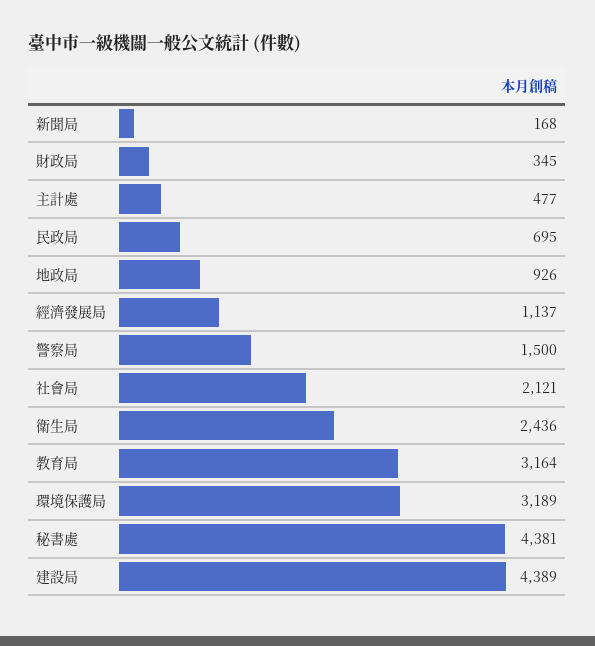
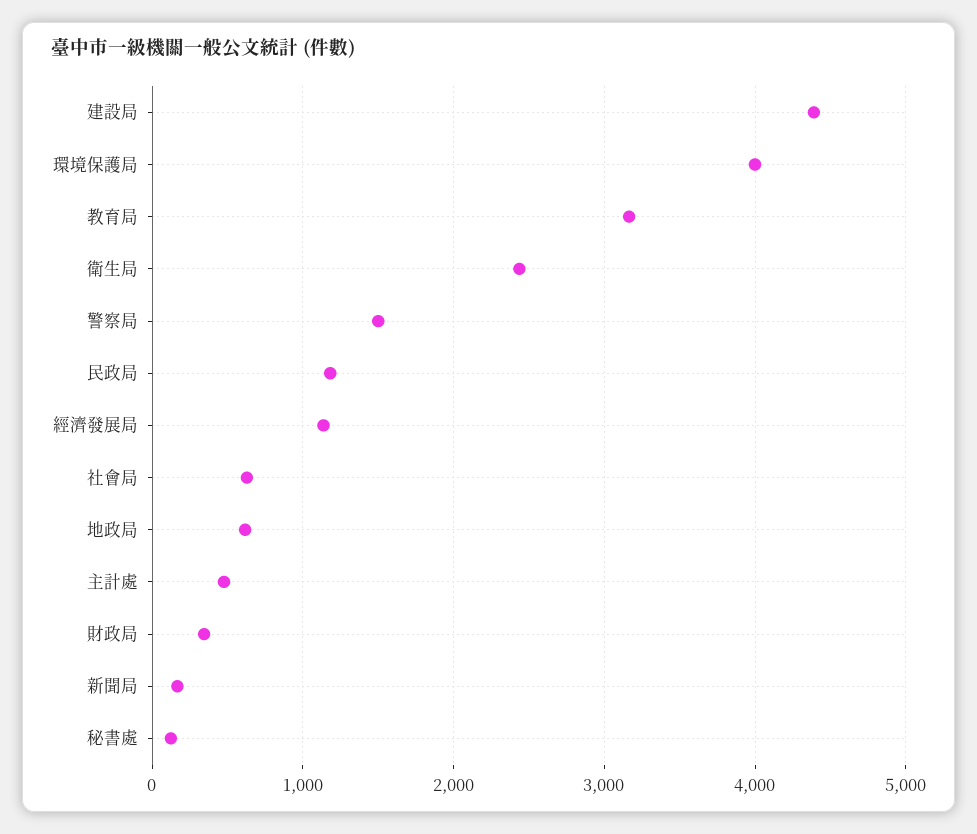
  {
    "新聞局": 168,
    "財政局": 345,
    "主計處": 477,
-   "民政局": 695,
+   "民政局": 1200,
-   "地政局": 926,
+   "地政局": 600,
    "經濟發展局": 1137,
    "警察局": 1500,
-   "社會局": 2121,
+   "社會局": 600,
    "衛生局": 2436,
    "教育局": 3164,
-   "環境保護局": 3189,
+   "環境保護局": 4000,
-   "秘書處": 4381,
+   "秘書處": 100,
    "建設局": 4389
  }

